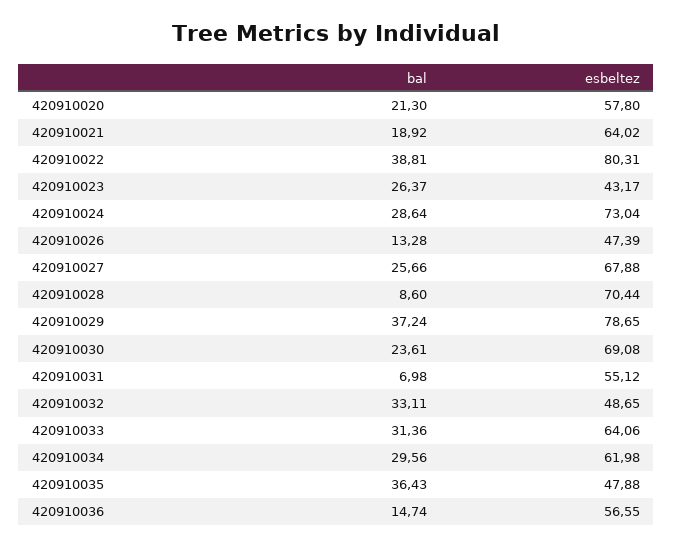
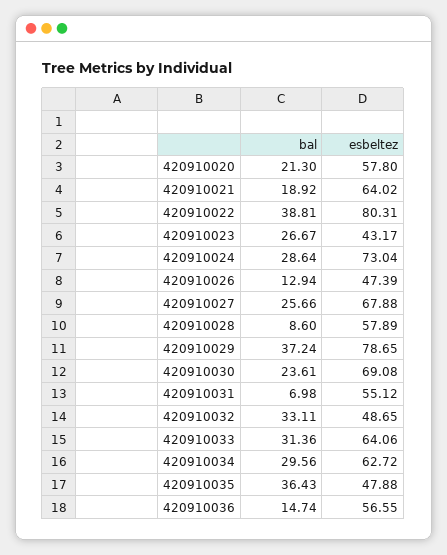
  {
    "bal": {
      "420910020": 21.3,
      "420910021": 18.92,
      "420910022": 38.81,
-     "420910023": 26.37,
+     "420910023": 26.67,
      "420910024": 28.64,
-     "420910026": 13.28,
+     "420910026": 12.94,
      "420910027": 25.66,
      "420910028": 8.6,
      "420910029": 37.24,
      "420910030": 23.61,
      "420910031": 6.98,
      "420910032": 33.11,
      "420910033": 31.36,
      "420910034": 29.56,
      "420910035": 36.43,
      "420910036": 14.74
    },
    "esbeltez": {
      "420910020": 57.8,
      "420910021": 64.02,
      "420910022": 80.31,
      "420910023": 43.17,
      "420910024": 73.04,
      "420910026": 47.39,
      "420910027": 67.88,
-     "420910028": 70.44,
+     "420910028": 57.89,
      "420910029": 78.65,
      "420910030": 69.08,
      "420910031": 55.12,
      "420910032": 48.65,
      "420910033": 64.06,
-     "420910034": 61.98,
+     "420910034": 62.72,
      "420910035": 47.88,
      "420910036": 56.55
    }
  }

